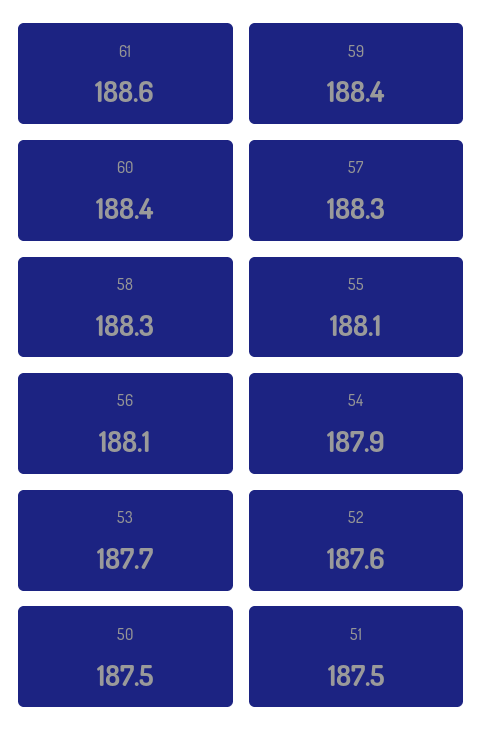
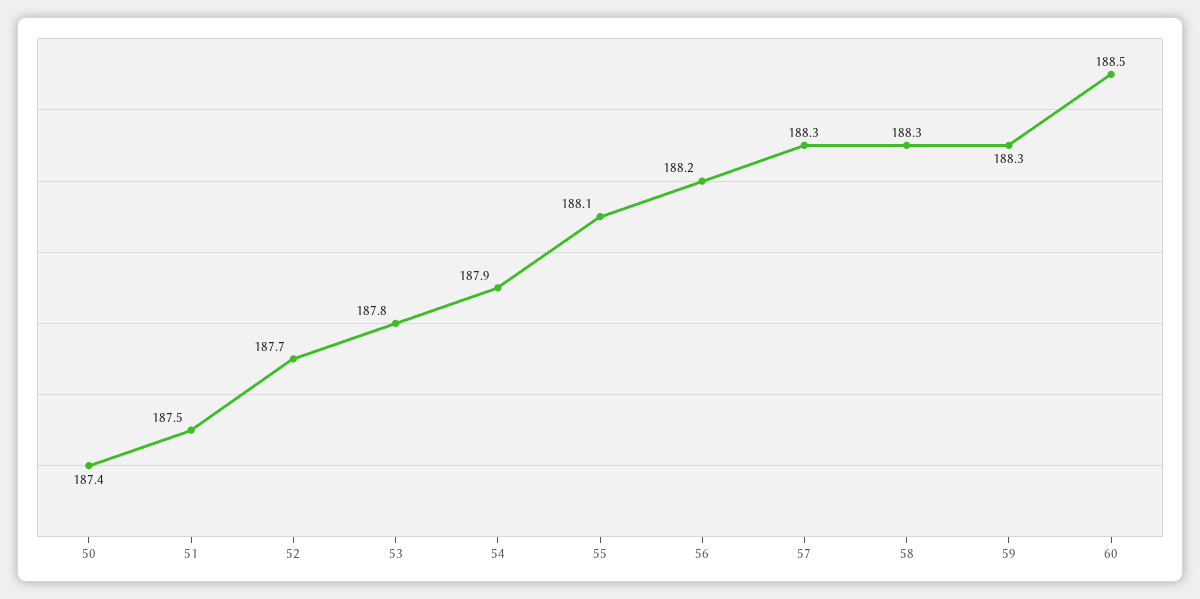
  {
-   "61": 188.6,
-   "59": 188.4,
+   "59": 188.3,
-   "60": 188.4,
+   "60": 188.5,
    "57": 188.3,
    "58": 188.3,
    "55": 188.1,
-   "56": 188.1,
+   "56": 188.2,
    "54": 187.9,
-   "53": 187.7,
+   "53": 187.8,
-   "52": 187.6,
+   "52": 187.7,
-   "50": 187.5,
+   "50": 187.4,
    "51": 187.5
  }

